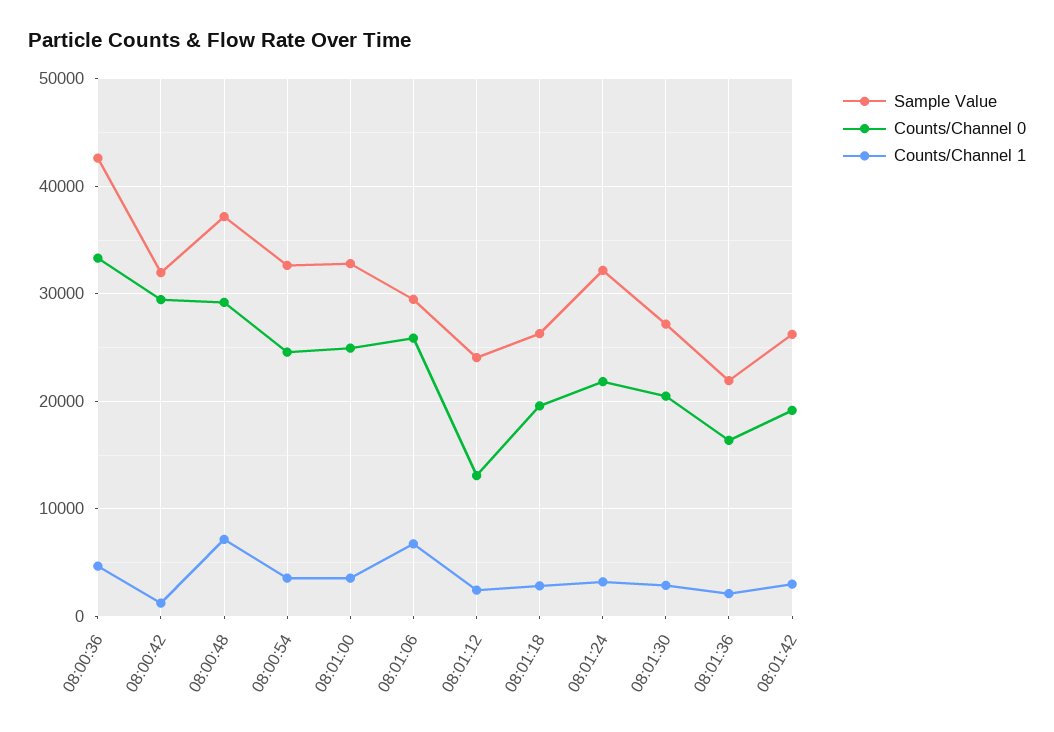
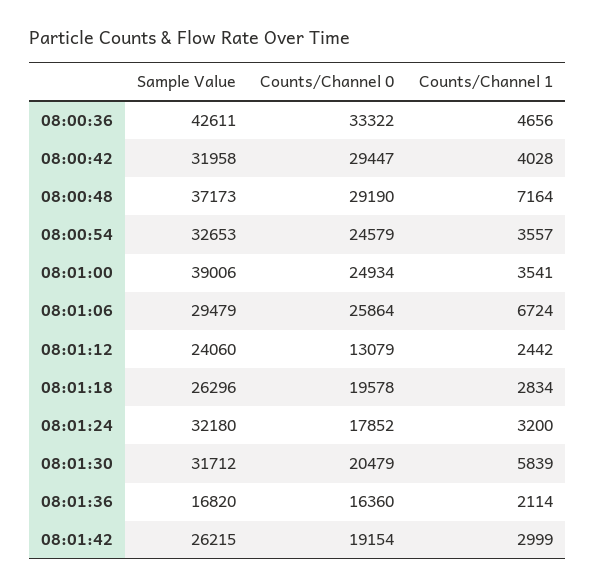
  {
    "Sample Value": {
      "08:00:36": 42611,
      "08:00:42": 31958,
      "08:00:48": 37173,
      "08:00:54": 32653,
-     "08:01:00": 33000,
+     "08:01:00": 39006,
      "08:01:06": 29479,
      "08:01:12": 24060,
      "08:01:18": 26296,
      "08:01:24": 32180,
-     "08:01:30": 27000,
+     "08:01:30": 31712,
-     "08:01:36": 22000,
+     "08:01:36": 16820,
      "08:01:42": 26215
    },
    "Counts/Channel 0": {
      "08:00:36": 33322,
      "08:00:42": 29447,
      "08:00:48": 29190,
      "08:00:54": 24579,
      "08:01:00": 24934,
      "08:01:06": 25864,
      "08:01:12": 13079,
      "08:01:18": 19578,
-     "08:01:24": 22000,
+     "08:01:24": 17852,
      "08:01:30": 20479,
      "08:01:36": 16360,
      "08:01:42": 19154
    },
    "Counts/Channel 1": {
      "08:00:36": 4656,
-     "08:00:42": 1000,
+     "08:00:42": 4028,
      "08:00:48": 7164,
      "08:00:54": 3557,
      "08:01:00": 3541,
      "08:01:06": 6724,
      "08:01:12": 2442,
      "08:01:18": 2834,
      "08:01:24": 3200,
-     "08:01:30": 3000,
+     "08:01:30": 5839,
      "08:01:36": 2114,
      "08:01:42": 2999
    }
  }

